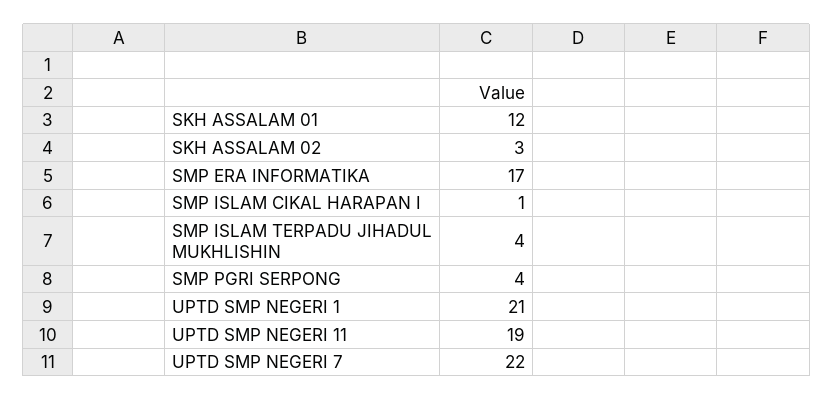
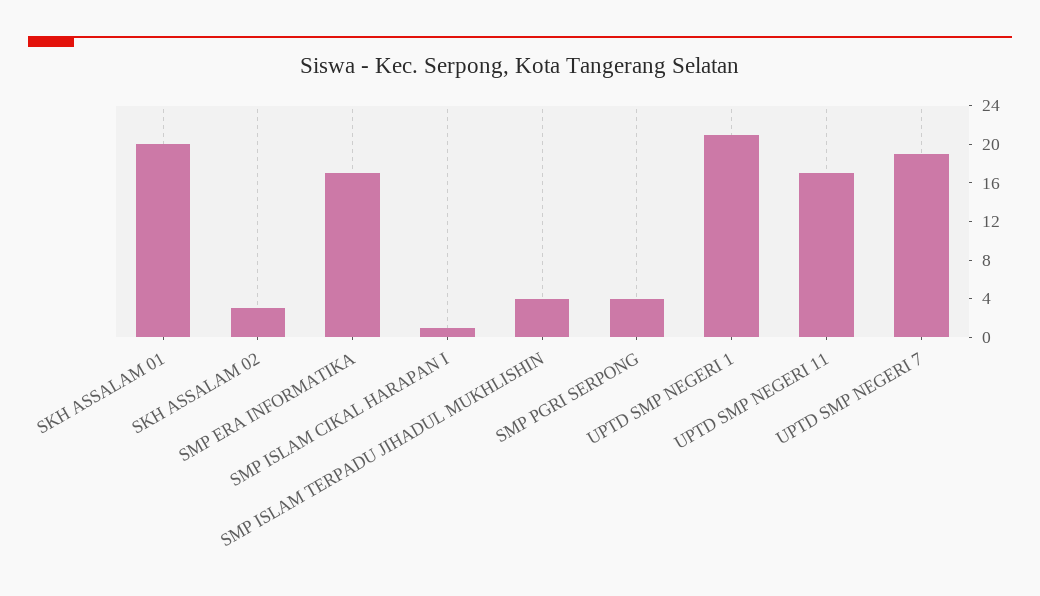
  {
-   "SKH ASSALAM 01": 12,
+   "SKH ASSALAM 01": 20,
    "SKH ASSALAM 02": 3,
    "SMP ERA INFORMATIKA": 17,
    "SMP ISLAM CIKAL HARAPAN I": 1,
    "SMP ISLAM TERPADU JIHADUL MUKHLISHIN": 4,
    "SMP PGRI SERPONG": 4,
    "UPTD SMP NEGERI 1": 21,
-   "UPTD SMP NEGERI 11": 19,
+   "UPTD SMP NEGERI 11": 17,
-   "UPTD SMP NEGERI 7": 22
+   "UPTD SMP NEGERI 7": 19
  }

